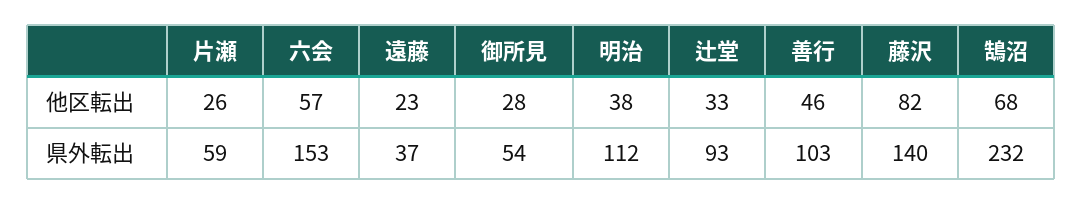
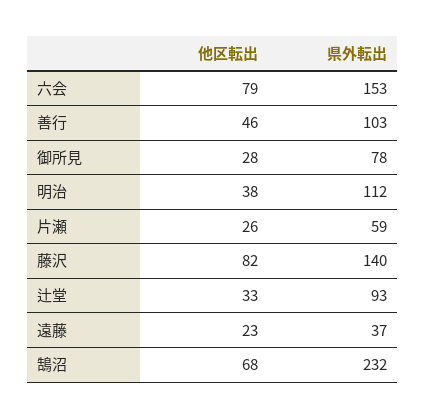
  {
    "片瀬": {
      "他区転出": 26,
      "県外転出": 59
    },
    "六会": {
-     "他区転出": 57,
+     "他区転出": 79,
      "県外転出": 153
    },
    "遠藤": {
      "他区転出": 23,
      "県外転出": 37
    },
    "御所見": {
      "他区転出": 28,
-     "県外転出": 54
+     "県外転出": 78
    },
    "明治": {
      "他区転出": 38,
      "県外転出": 112
    },
    "辻堂": {
      "他区転出": 33,
      "県外転出": 93
    },
    "善行": {
      "他区転出": 46,
      "県外転出": 103
    },
    "藤沢": {
      "他区転出": 82,
      "県外転出": 140
    },
    "鵠沼": {
      "他区転出": 68,
      "県外転出": 232
    }
  }

